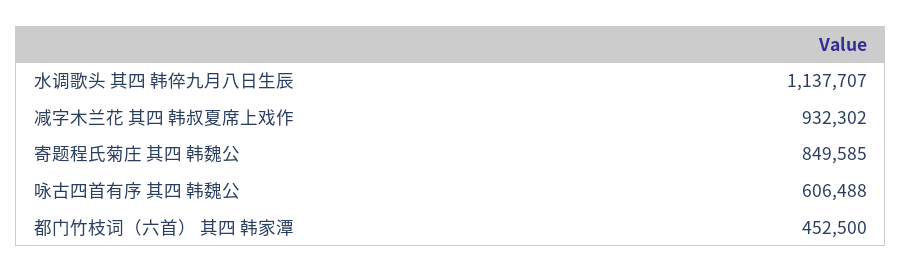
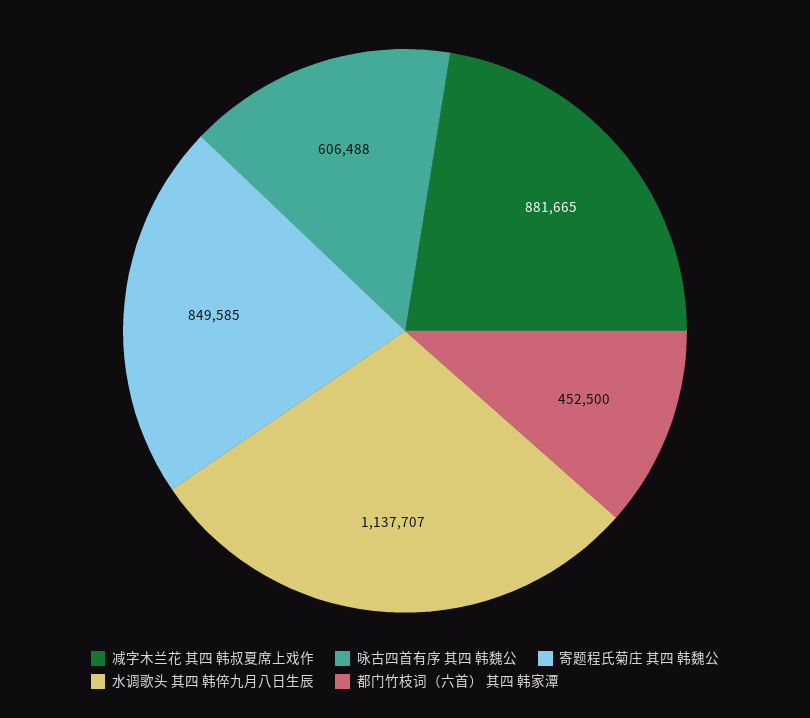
  {
    "水调歌头 其四 韩倅九月八日生辰": 1137707,
-   "减字木兰花 其四 韩叔夏席上戏作": 932302,
+   "减字木兰花 其四 韩叔夏席上戏作": 881665,
    "寄题程氏菊庄 其四 韩魏公": 849585,
    "咏古四首有序 其四 韩魏公": 606488,
    "都门竹枝词（六首） 其四 韩家潭": 452500
  }

